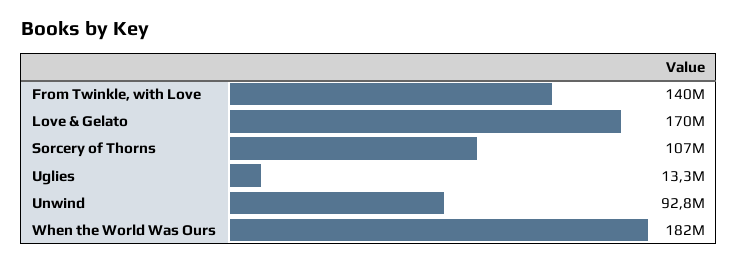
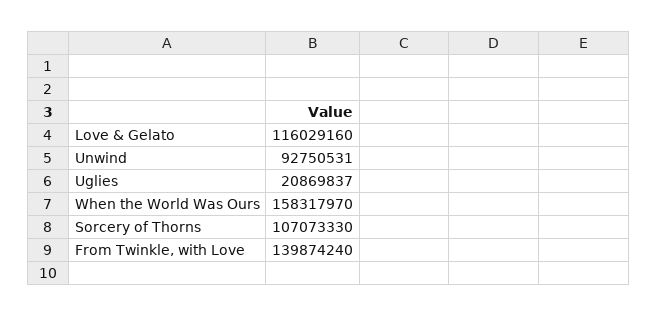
  {
    "From Twinkle, with Love": 139874240,
-   "Love & Gelato": 170000000,
+   "Love & Gelato": 116029160,
    "Sorcery of Thorns": 107073330,
-   "Uglies": 13300000,
+   "Uglies": 20869837,
    "Unwind": 92750531,
-   "When the World Was Ours": 182000000
+   "When the World Was Ours": 158317970
  }

